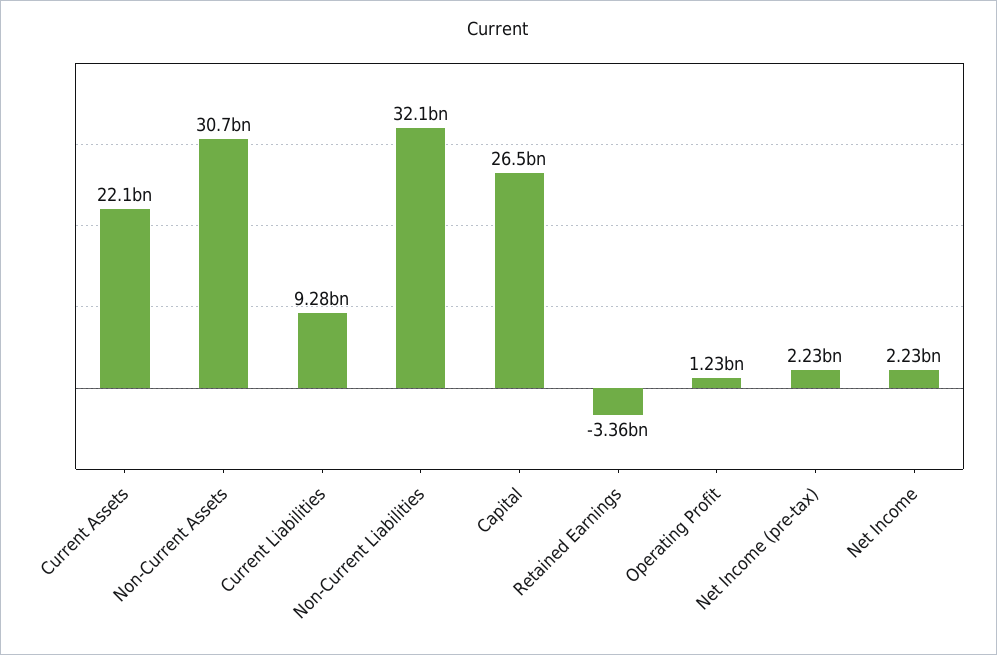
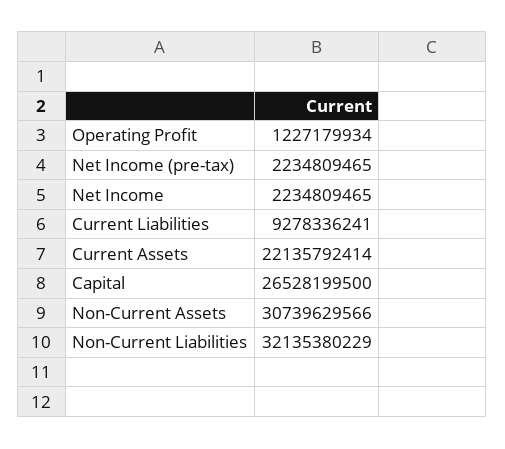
  {
    "Current Assets": 22135792414,
    "Non-Current Assets": 30739629566,
    "Current Liabilities": 9278336241,
    "Non-Current Liabilities": 32135380229,
    "Capital": 26528199500,
-   "Retained Earnings": -3360000000,
    "Operating Profit": 1227179934,
    "Net Income (pre-tax)": 2234809465,
    "Net Income": 2234809465
  }

